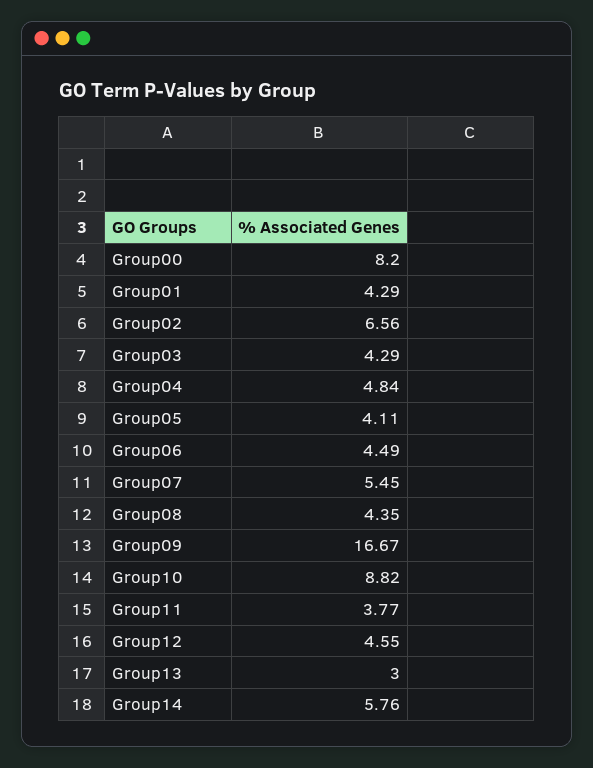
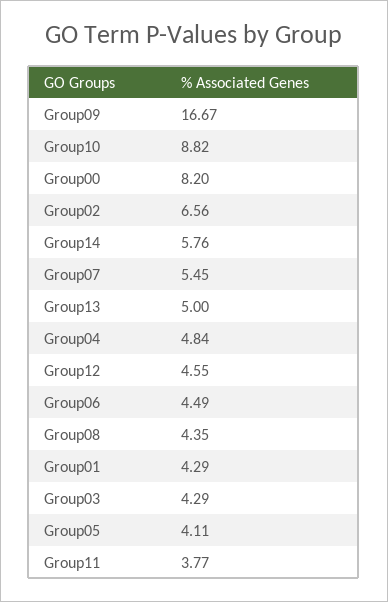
  {
    "Group00": 8.2,
    "Group01": 4.29,
    "Group02": 6.56,
    "Group03": 4.29,
    "Group04": 4.84,
    "Group05": 4.11,
    "Group06": 4.49,
    "Group07": 5.45,
    "Group08": 4.35,
    "Group09": 16.67,
    "Group10": 8.82,
    "Group11": 3.77,
    "Group12": 4.55,
-   "Group13": 3,
+   "Group13": 5,
    "Group14": 5.76
  }

